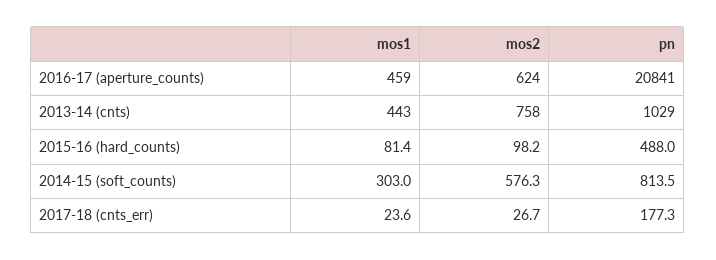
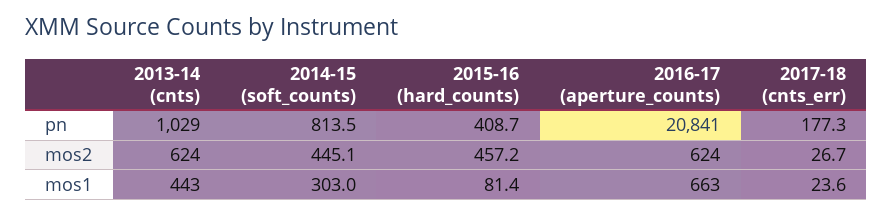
  {
    "mos1": {
-     "2016-17 (aperture_counts)": 459,
+     "2016-17 (aperture_counts)": 663,
      "2013-14 (cnts)": 443,
      "2015-16 (hard_counts)": 81.4,
      "2014-15 (soft_counts)": 303,
      "2017-18 (cnts_err)": 23.6
    },
    "mos2": {
      "2016-17 (aperture_counts)": 624,
-     "2013-14 (cnts)": 758,
+     "2013-14 (cnts)": 624,
-     "2015-16 (hard_counts)": 98.2,
+     "2015-16 (hard_counts)": 457.2,
-     "2014-15 (soft_counts)": 576.3,
+     "2014-15 (soft_counts)": 445.1,
      "2017-18 (cnts_err)": 26.7
    },
    "pn": {
      "2016-17 (aperture_counts)": 20841,
      "2013-14 (cnts)": 1029,
-     "2015-16 (hard_counts)": 488,
+     "2015-16 (hard_counts)": 408.7,
      "2014-15 (soft_counts)": 813.5,
      "2017-18 (cnts_err)": 177.3
    }
  }

